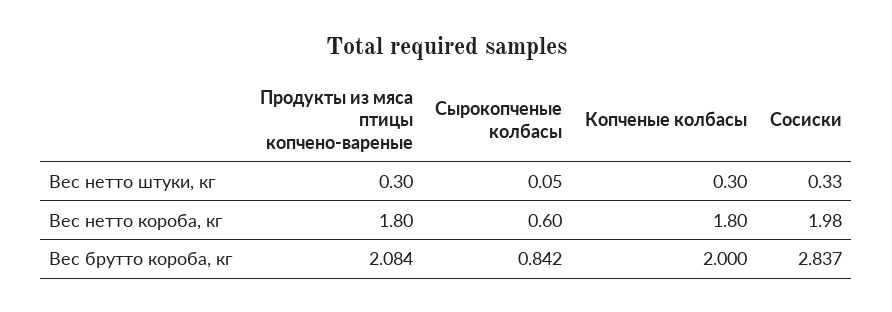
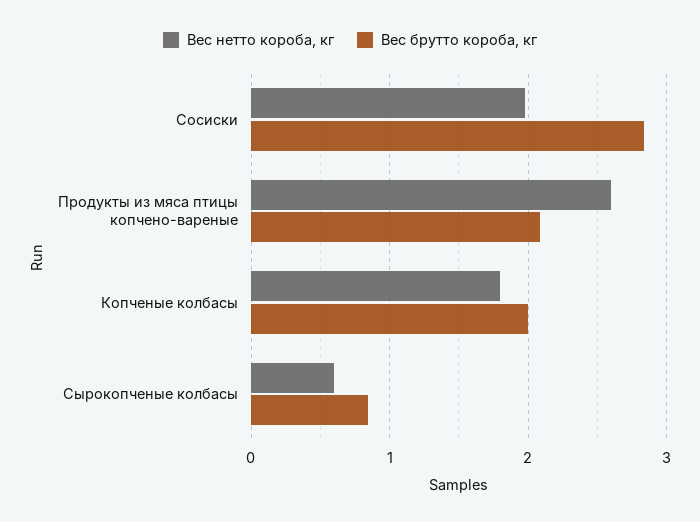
  {
-   "Вес нетто штуки, кг": {
-     "Продукты из мяса птицы копчено-вареные": 0.3,
-     "Сырокопченые колбасы": 0.05,
-     "Копченые колбасы": 0.3,
-     "Сосиски": 0.33
-   },
    "Вес нетто короба, кг": {
-     "Продукты из мяса птицы копчено-вареные": 1.8,
+     "Продукты из мяса птицы копчено-вареные": 2.6,
      "Сырокопченые колбасы": 0.6,
      "Копченые колбасы": 1.8,
      "Сосиски": 1.98
    },
    "Вес брутто короба, кг": {
      "Продукты из мяса птицы копчено-вареные": 2.084,
      "Сырокопченые колбасы": 0.842,
      "Копченые колбасы": 2,
      "Сосиски": 2.837
    }
  }

